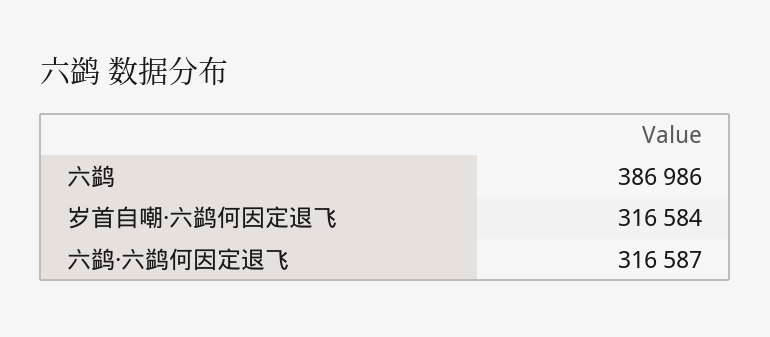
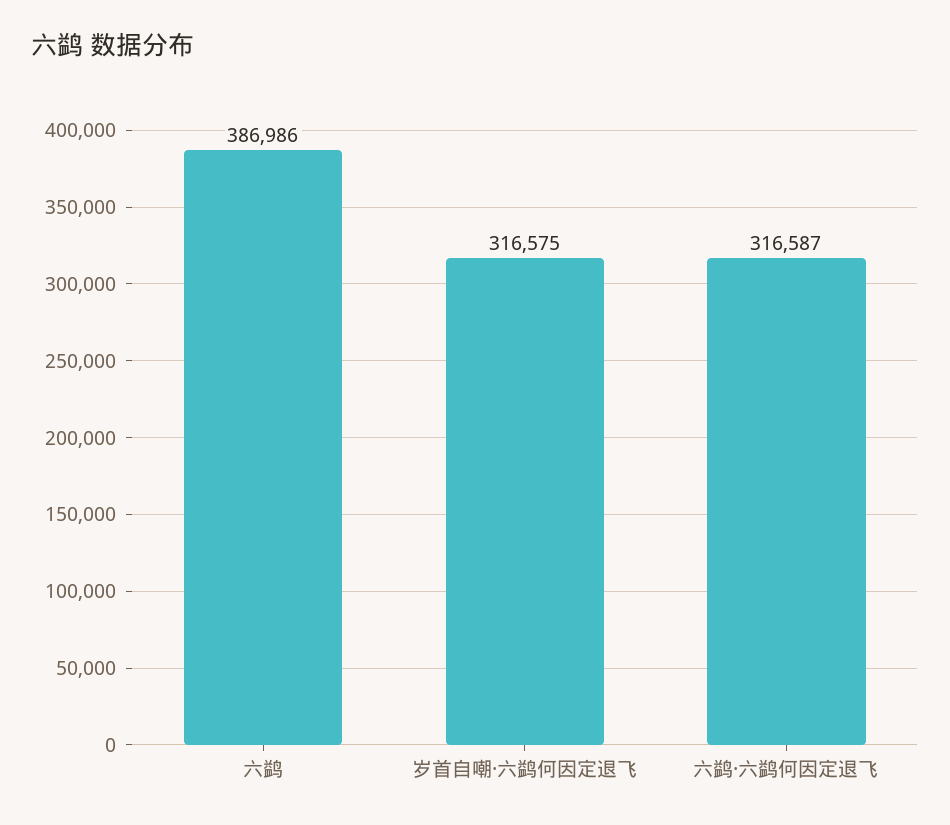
  {
    "六鹢": 386986,
-   "岁首自嘲·六鹢何因定退飞": 316584,
+   "岁首自嘲·六鹢何因定退飞": 316575,
    "六鹢·六鹢何因定退飞": 316587
  }

